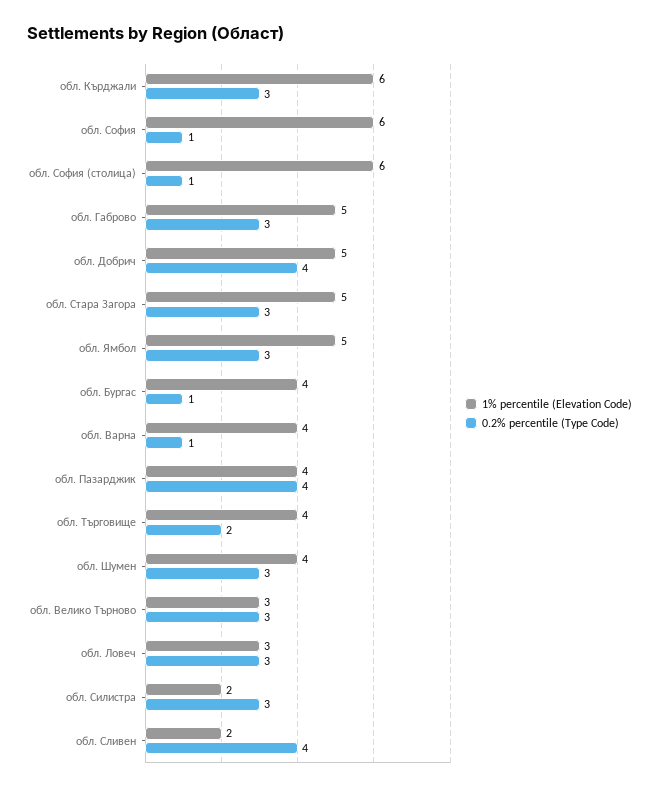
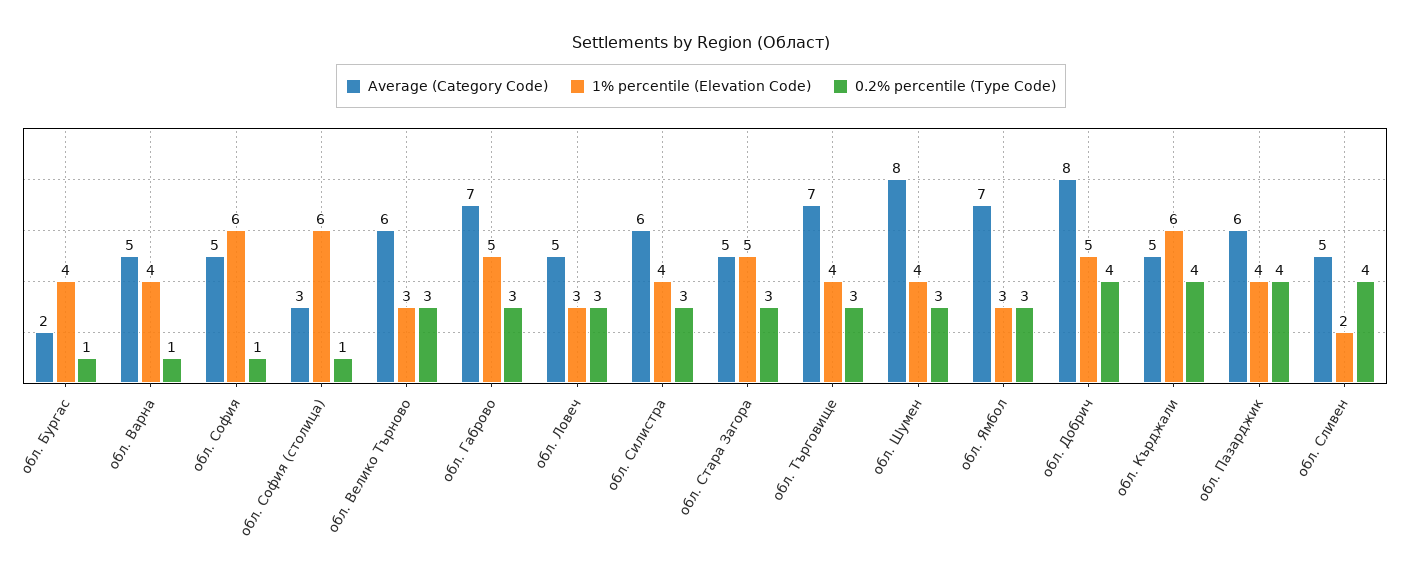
  {
    "1% percentile (Elevation Code)": {
      "обл. Кърджали": 6,
      "обл. София": 6,
      "обл. София (столица)": 6,
      "обл. Габрово": 5,
      "обл. Добрич": 5,
      "обл. Стара Загора": 5,
-     "обл. Ямбол": 5,
+     "обл. Ямбол": 3,
      "обл. Бургас": 4,
      "обл. Варна": 4,
      "обл. Пазарджик": 4,
      "обл. Търговище": 4,
      "обл. Шумен": 4,
      "обл. Велико Търново": 3,
      "обл. Ловеч": 3,
-     "обл. Силистра": 2,
+     "обл. Силистра": 4,
      "обл. Сливен": 2
    },
    "0.2% percentile (Type Code)": {
-     "обл. Кърджали": 3,
+     "обл. Кърджали": 4,
      "обл. София": 1,
      "обл. София (столица)": 1,
      "обл. Габрово": 3,
      "обл. Добрич": 4,
      "обл. Стара Загора": 3,
      "обл. Ямбол": 3,
      "обл. Бургас": 1,
      "обл. Варна": 1,
      "обл. Пазарджик": 4,
-     "обл. Търговище": 2,
+     "обл. Търговище": 3,
      "обл. Шумен": 3,
      "обл. Велико Търново": 3,
      "обл. Ловеч": 3,
      "обл. Силистра": 3,
      "обл. Сливен": 4
-   }
+   },
+   "Average (Category Code)": {
+     "обл. Бургас": 2,
+     "обл. Варна": 5,
+     "обл. София": 5,
+     "обл. София (столица)": 3,
+     "обл. Велико Търново": 6,
+     "обл. Габрово": 7,
+     "обл. Ловеч": 5,
+     "обл. Силистра": 6,
+     "обл. Стара Загора": 5,
+     "обл. Търговище": 7,
+     "обл. Шумен": 8,
+     "обл. Ямбол": 7,
+     "обл. Добрич": 8,
+     "обл. Кърджали": 5,
+     "обл. Пазарджик": 6,
+     "обл. Сливен": 5
+   }
  }

